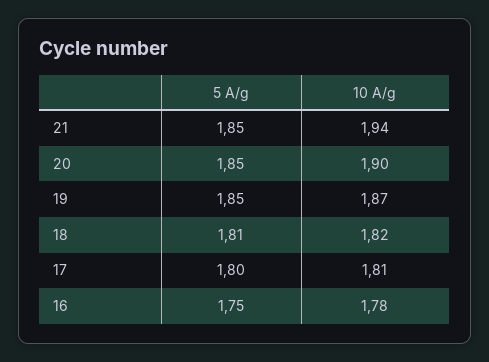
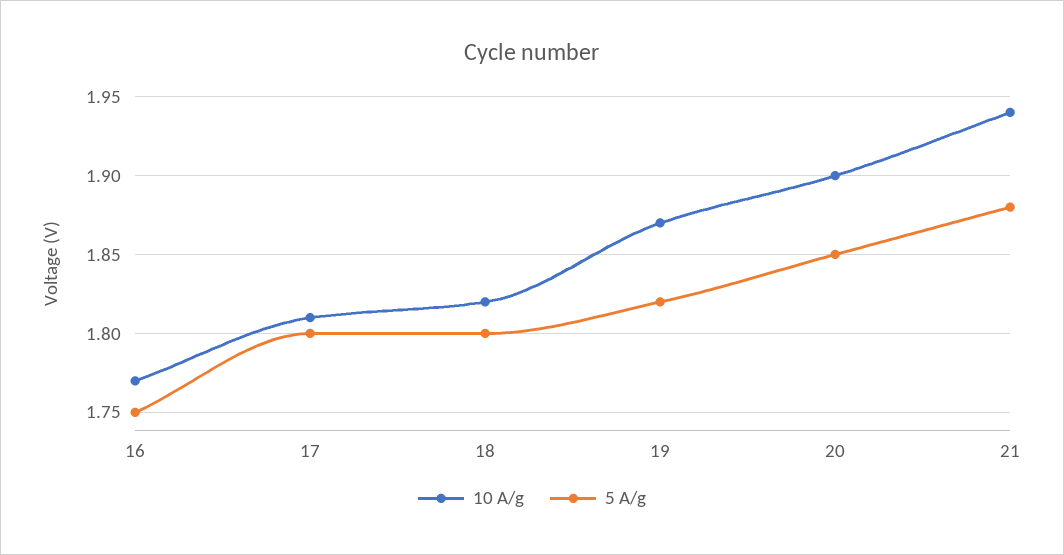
  {
    "5 A/g": {
-     "21": 1.85,
+     "21": 1.88,
      "20": 1.85,
-     "19": 1.85,
+     "19": 1.82,
-     "18": 1.81,
+     "18": 1.8,
      "17": 1.8,
      "16": 1.75
    },
    "10 A/g": {
      "21": 1.94,
      "20": 1.9,
      "19": 1.87,
      "18": 1.82,
      "17": 1.81,
-     "16": 1.78
+     "16": 1.77
    }
  }

